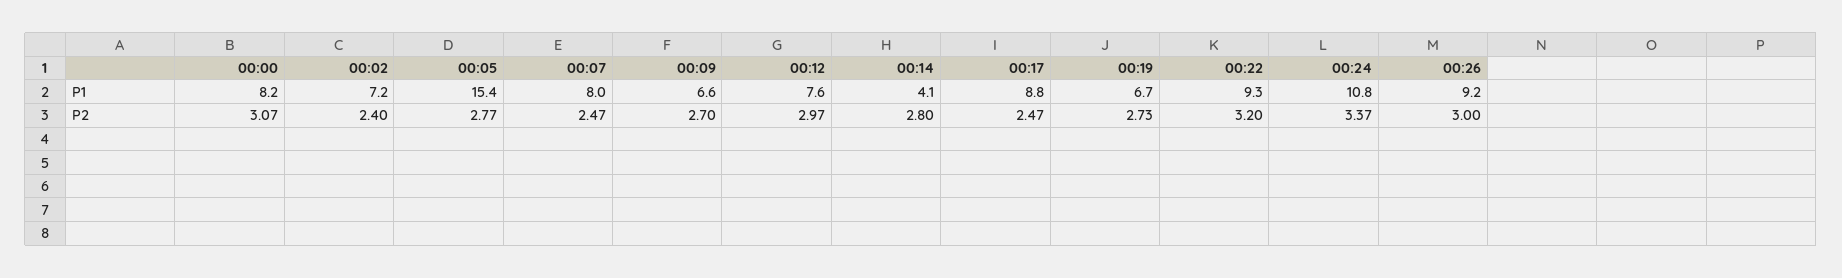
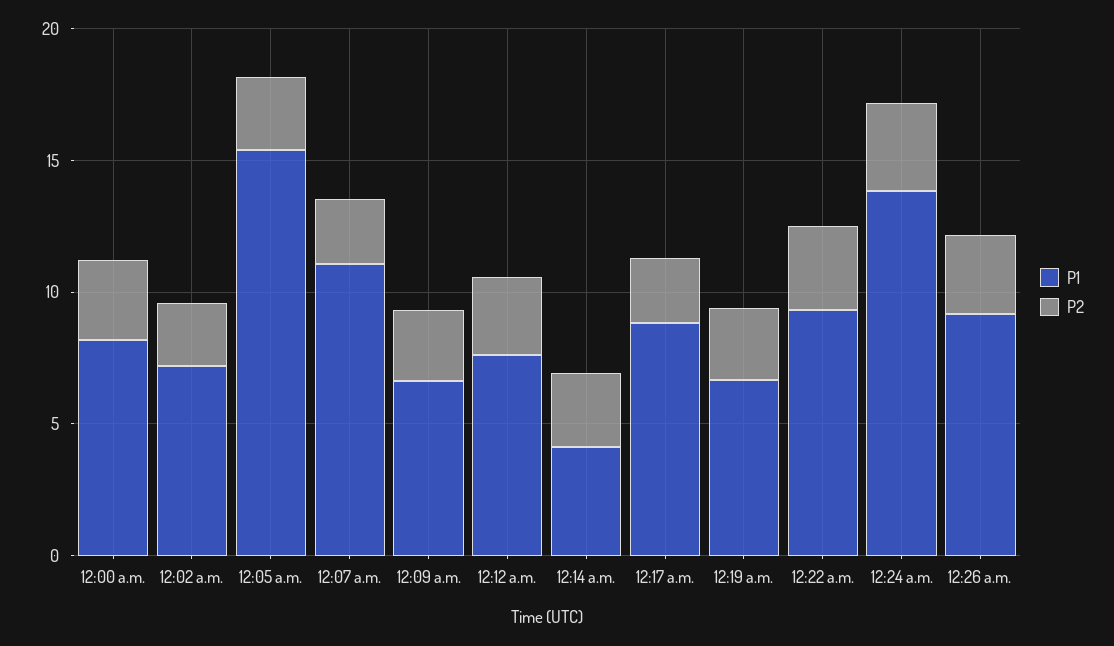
  {
    "P1": {
      "00:00": 8.2,
      "00:02": 7.2,
      "00:05": 15.4,
-     "00:07": 8,
+     "00:07": 11,
      "00:09": 6.6,
      "00:12": 7.6,
      "00:14": 4.1,
      "00:17": 8.8,
      "00:19": 6.7,
      "00:22": 9.3,
-     "00:24": 10.8,
+     "00:24": 14,
      "00:26": 9.2
    },
    "P2": {
      "00:00": 3.07,
      "00:02": 2.4,
      "00:05": 2.77,
      "00:07": 2.47,
      "00:09": 2.7,
      "00:12": 2.97,
      "00:14": 2.8,
      "00:17": 2.47,
      "00:19": 2.73,
      "00:22": 3.2,
      "00:24": 3.37,
      "00:26": 3
    }
  }

